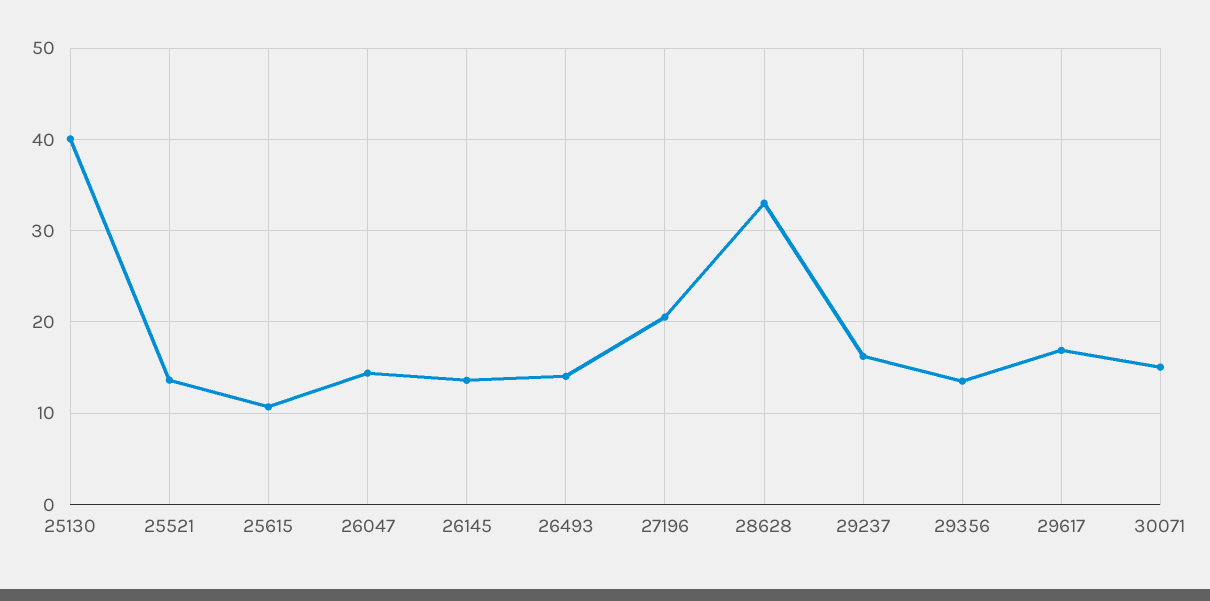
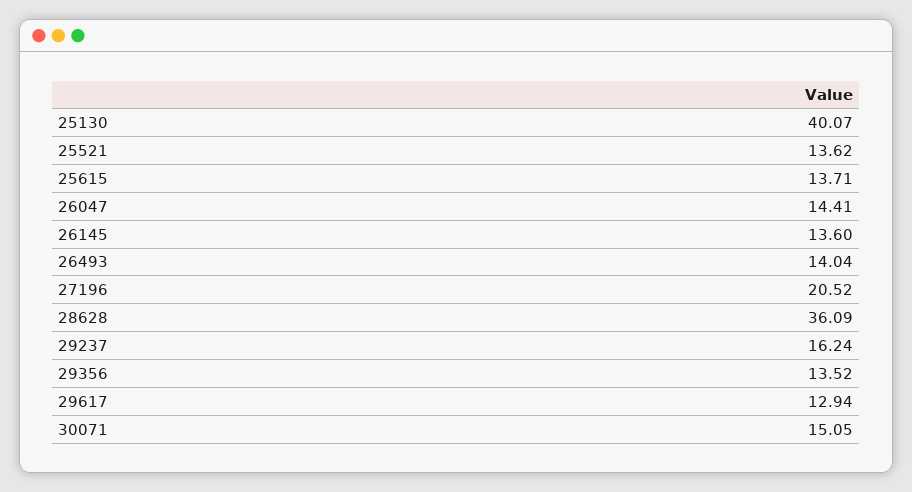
  {
    "25130": 40.07,
    "25521": 13.62,
-   "25615": 11,
+   "25615": 13.71,
    "26047": 14.41,
    "26145": 13.6,
    "26493": 14.04,
    "27196": 20.52,
-   "28628": 33,
+   "28628": 36.09,
    "29237": 16.24,
    "29356": 13.52,
-   "29617": 17,
+   "29617": 12.94,
    "30071": 15.05
  }

